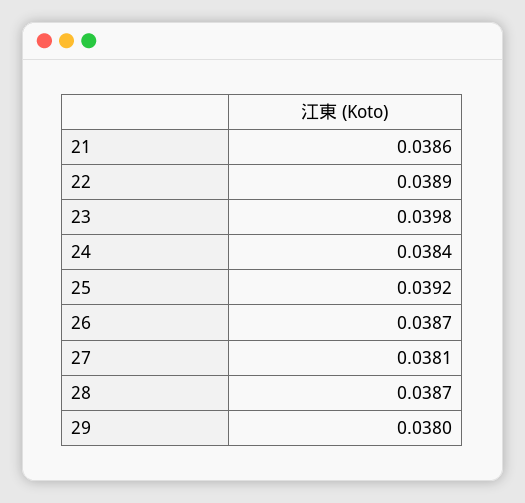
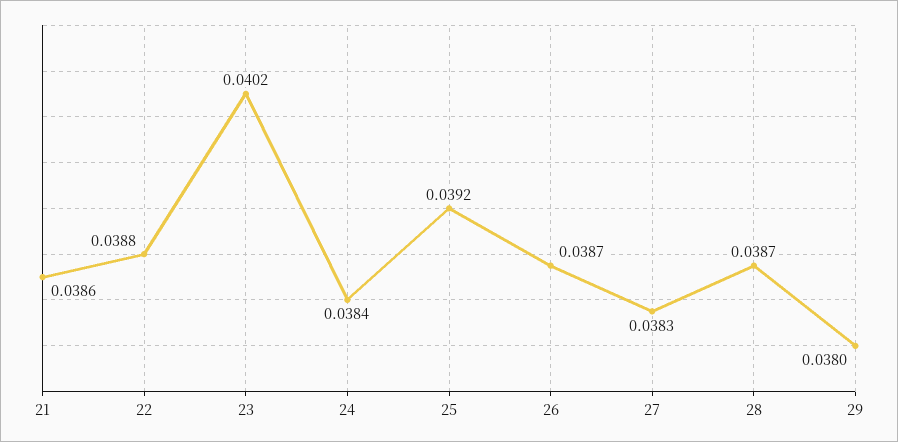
  {
    "21": 0.0386,
-   "22": 0.0389,
+   "22": 0.0388,
-   "23": 0.0398,
+   "23": 0.0402,
    "24": 0.0384,
    "25": 0.0392,
    "26": 0.0387,
-   "27": 0.0381,
+   "27": 0.0383,
    "28": 0.0387,
    "29": 0.038
  }

